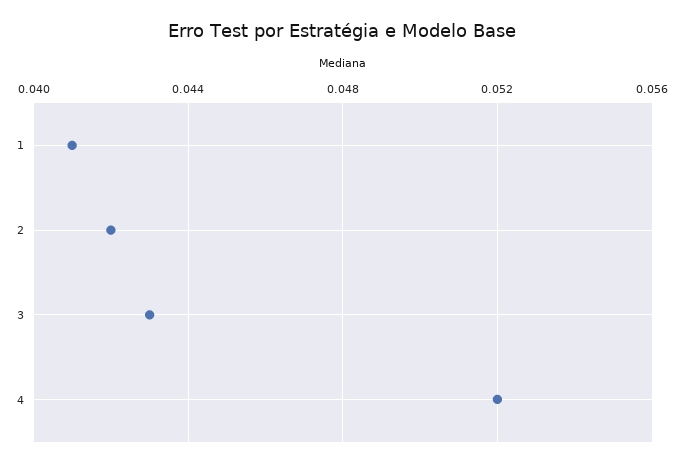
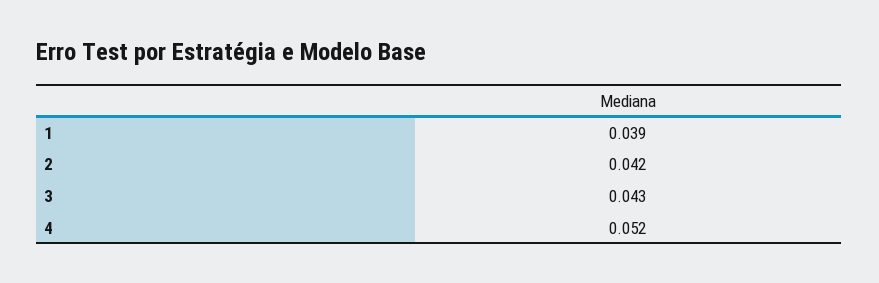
  {
-   "1": 0.041,
+   "1": 0.039,
    "2": 0.042,
    "3": 0.043,
    "4": 0.052
  }

